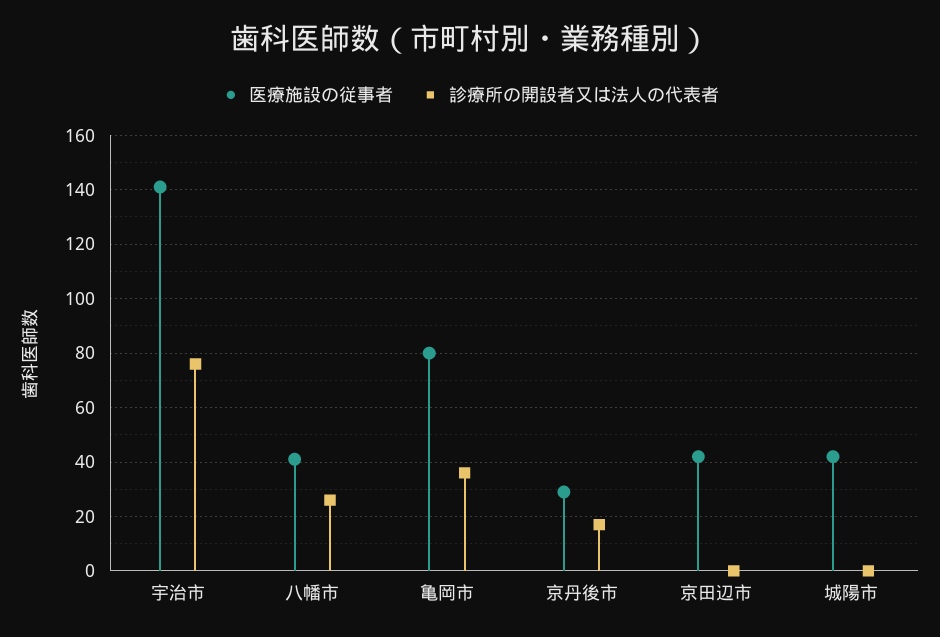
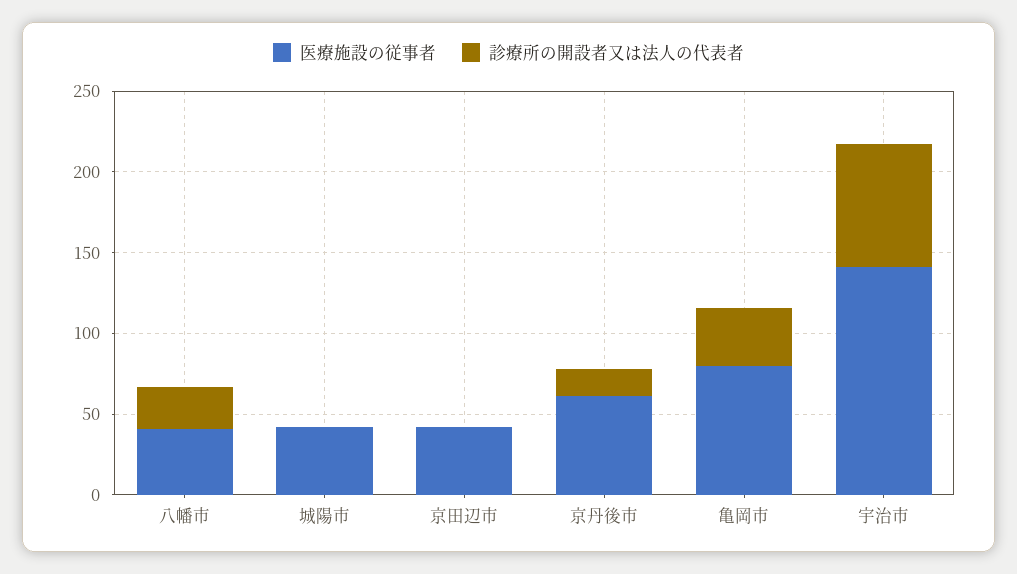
  {
    "医療施設の従事者": {
      "宇治市": 140,
      "八幡市": 40,
      "亀岡市": 80,
-     "京丹後市": 30,
+     "京丹後市": 60,
      "京田辺市": 40,
      "城陽市": 40
    },
    "診療所の開設者又は法人の代表者": {
      "宇治市": 75,
      "八幡市": 25,
      "亀岡市": 35,
      "京丹後市": 15,
      "京田辺市": 0,
      "城陽市": 0
    }
  }

